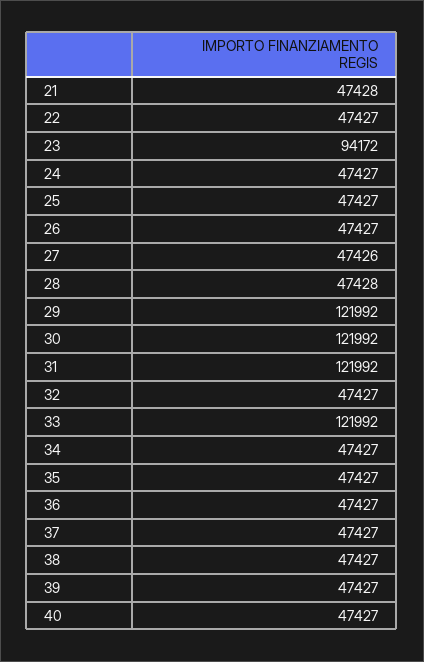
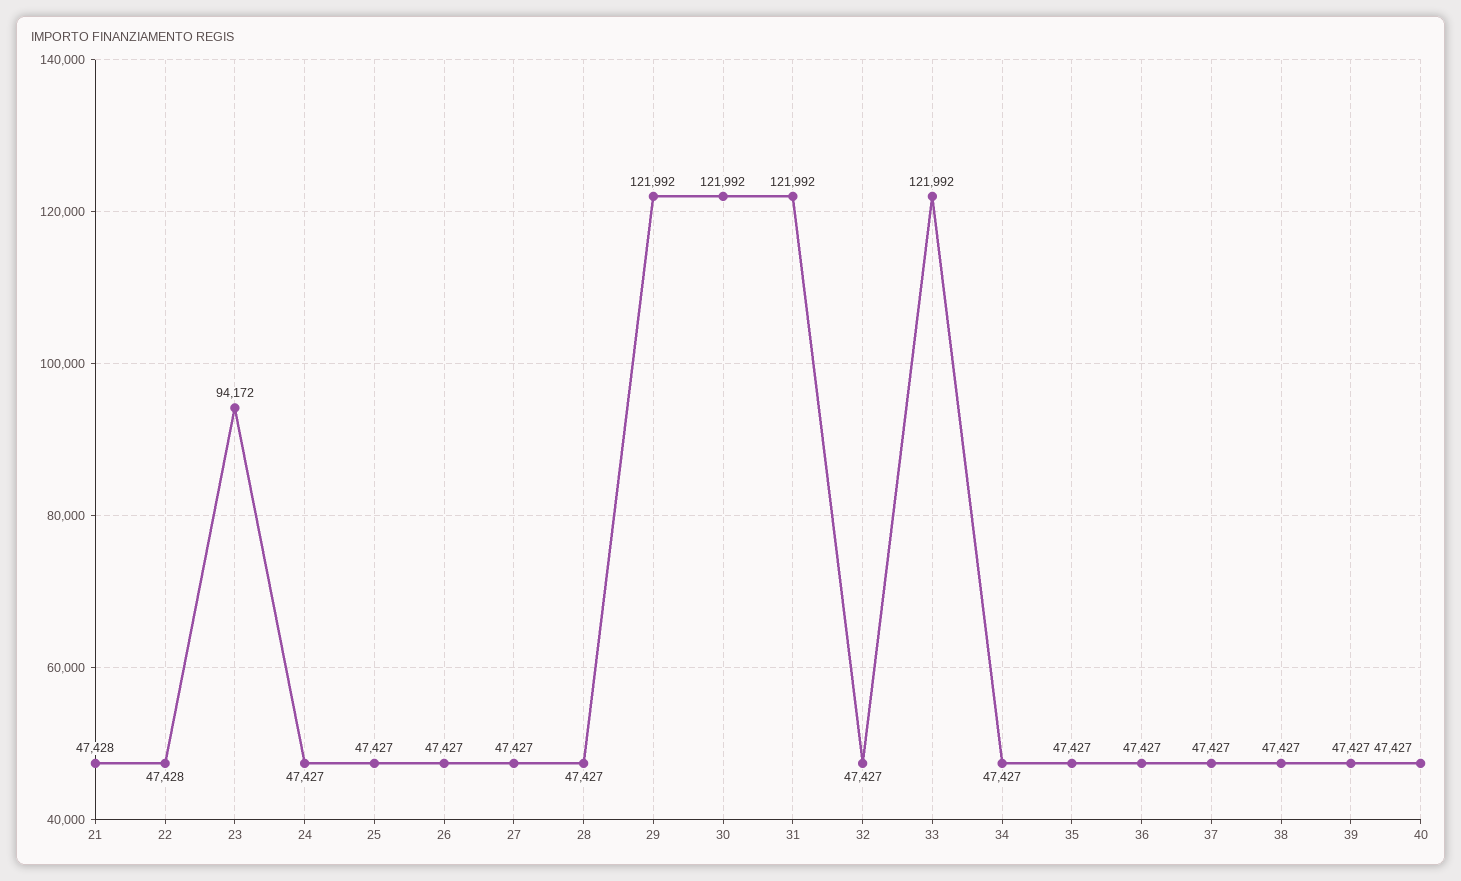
  {
    "21": 47428,
-   "22": 47427,
+   "22": 47428,
    "23": 94172,
    "24": 47427,
    "25": 47427,
    "26": 47427,
-   "27": 47426,
+   "27": 47427,
-   "28": 47428,
+   "28": 47427,
    "29": 121992,
    "30": 121992,
    "31": 121992,
    "32": 47427,
    "33": 121992,
    "34": 47427,
    "35": 47427,
    "36": 47427,
    "37": 47427,
    "38": 47427,
    "39": 47427,
    "40": 47427
  }

